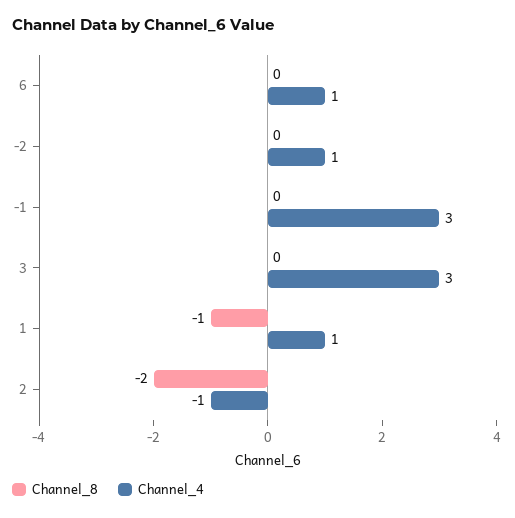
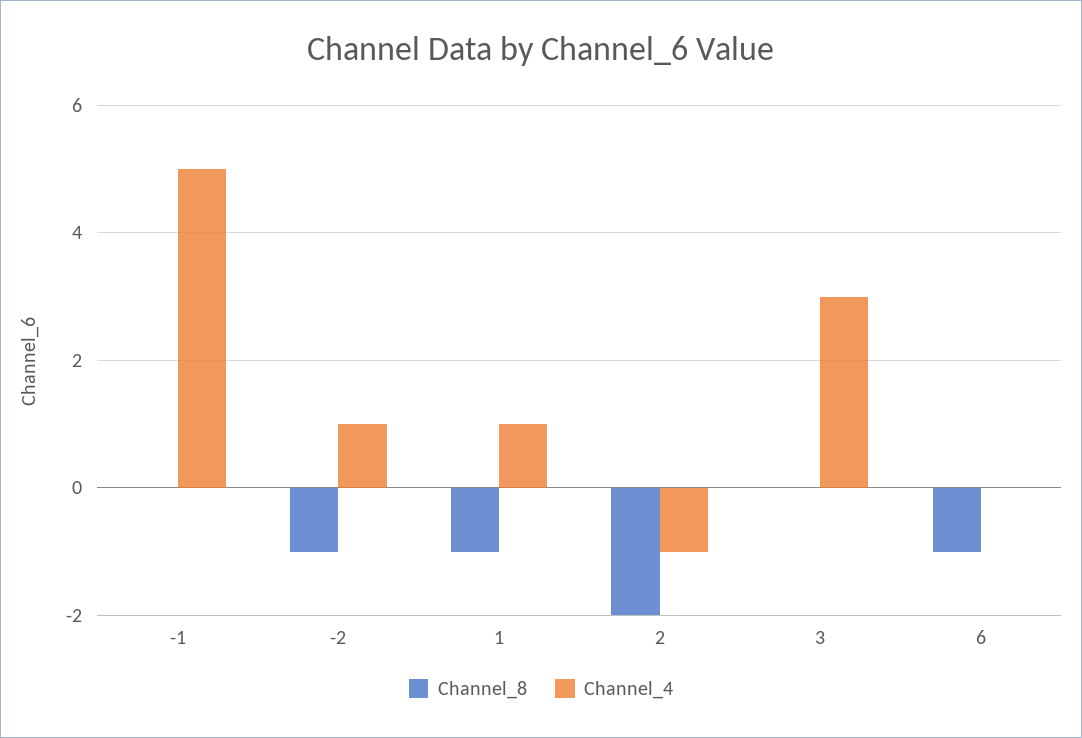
  {
    "Channel_8": {
-     "6": 0,
+     "6": -1,
-     "-2": 0,
+     "-2": -1,
      "-1": 0,
      "3": 0,
      "1": -1,
      "2": -2
    },
    "Channel_4": {
-     "6": 1,
+     "6": 0,
      "-2": 1,
-     "-1": 3,
+     "-1": 5,
      "3": 3,
      "1": 1,
      "2": -1
    }
  }

